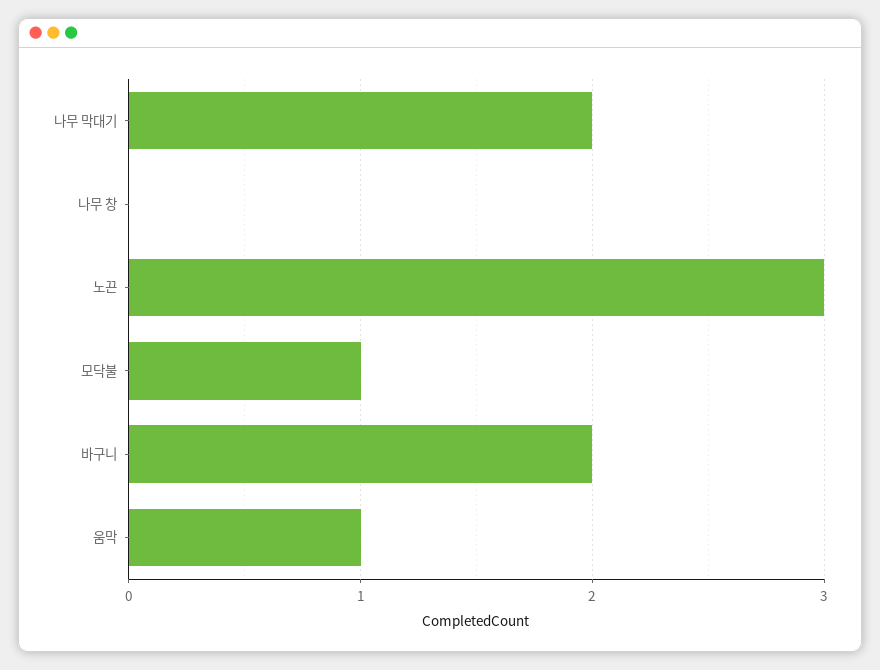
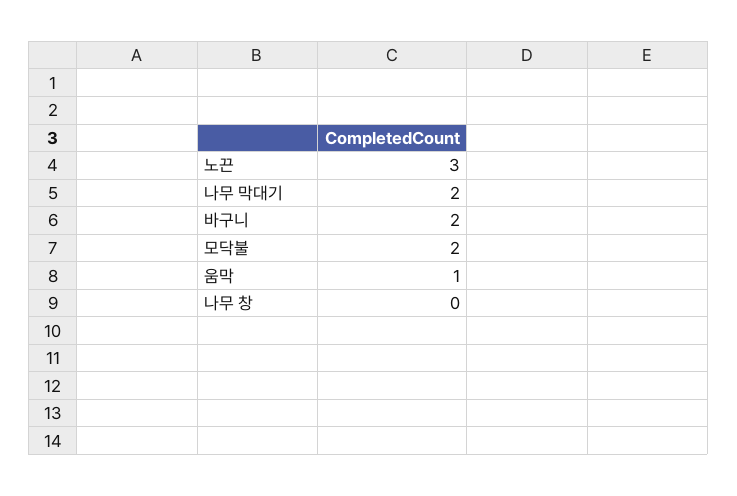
  {
    "나무 막대기": 2,
    "나무 창": 0,
    "노끈": 3,
-   "모닥불": 1,
+   "모닥불": 2,
    "바구니": 2,
    "움막": 1
  }

